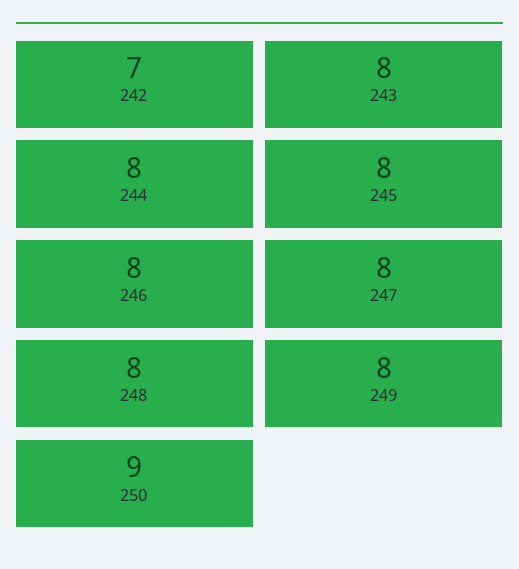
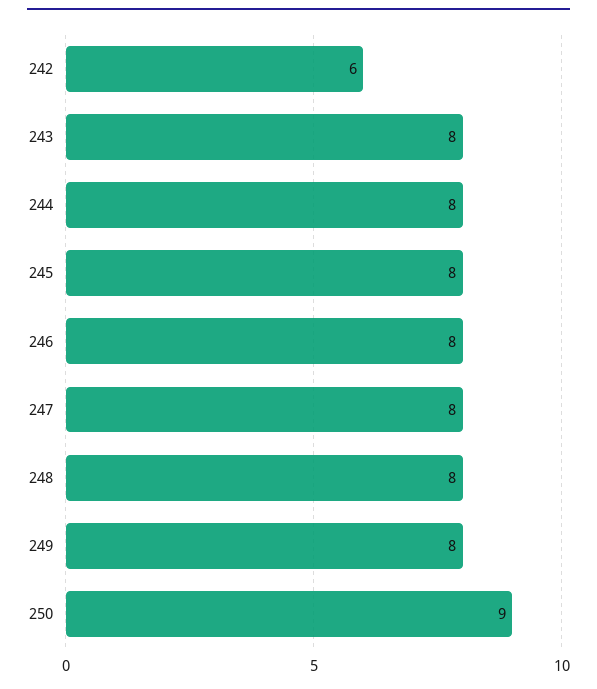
  {
-   "242": 7,
+   "242": 6,
    "243": 8,
    "244": 8,
    "245": 8,
    "246": 8,
    "247": 8,
    "248": 8,
    "249": 8,
    "250": 9
  }

